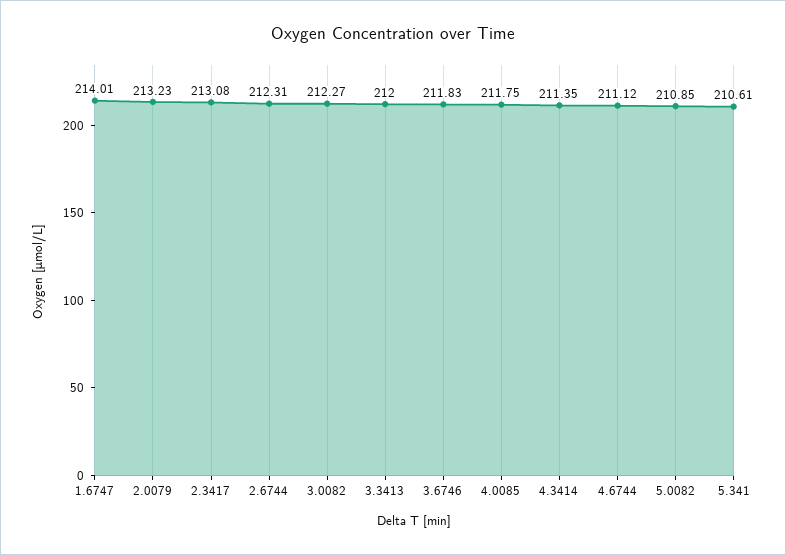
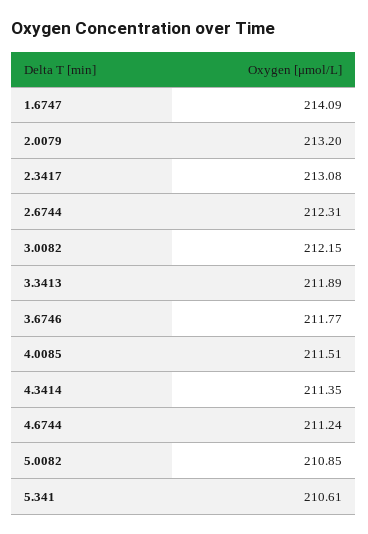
  {
-   "1.6747": 214.01,
+   "1.6747": 214.09,
-   "2.0079": 213.23,
+   "2.0079": 213.2,
    "2.3417": 213.08,
    "2.6744": 212.31,
-   "3.0082": 212.27,
+   "3.0082": 212.15,
-   "3.3413": 212,
+   "3.3413": 211.89,
-   "3.6746": 211.83,
+   "3.6746": 211.77,
-   "4.0085": 211.75,
+   "4.0085": 211.51,
    "4.3414": 211.35,
-   "4.6744": 211.12,
+   "4.6744": 211.24,
    "5.0082": 210.85,
    "5.341": 210.61
  }

